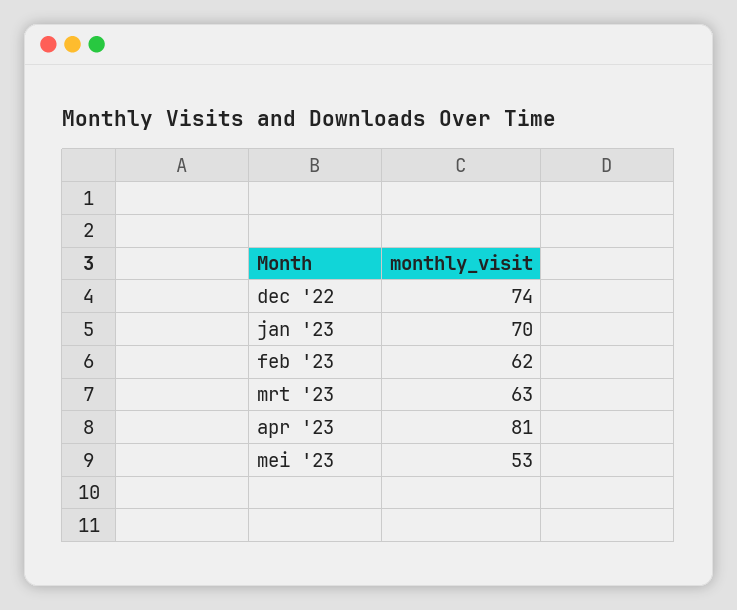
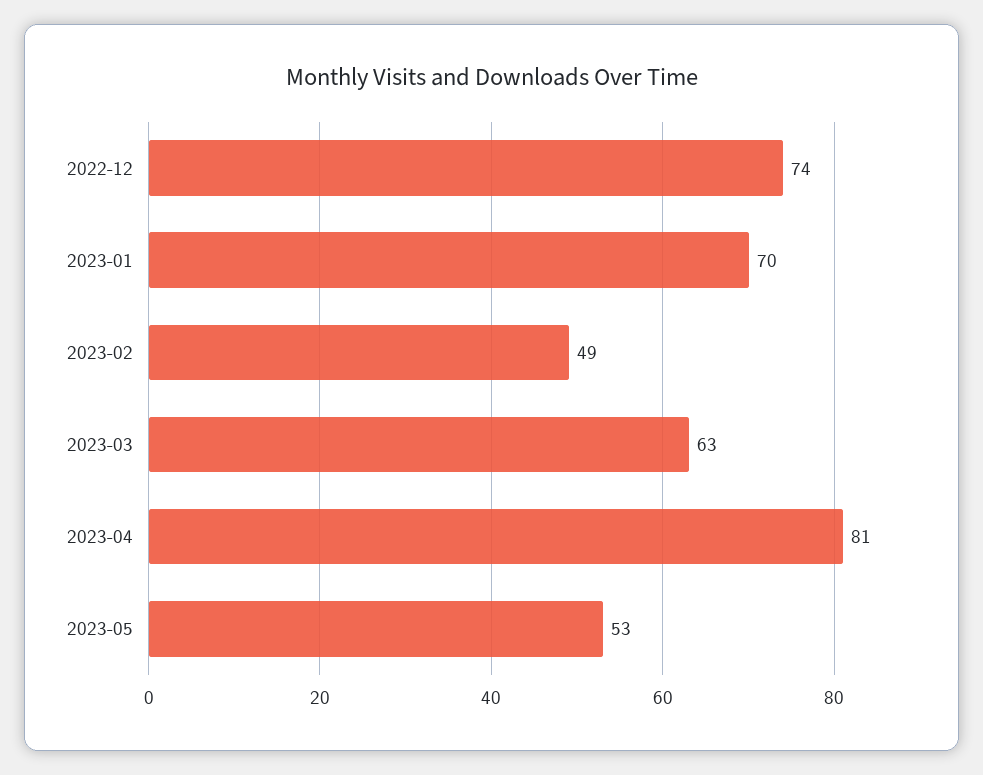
  {
    "dec '22": 74,
    "jan '23": 70,
-   "feb '23": 62,
+   "feb '23": 49,
    "mrt '23": 63,
    "apr '23": 81,
    "mei '23": 53
  }

